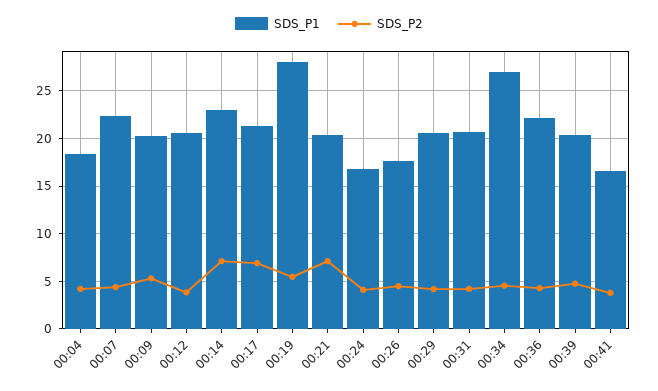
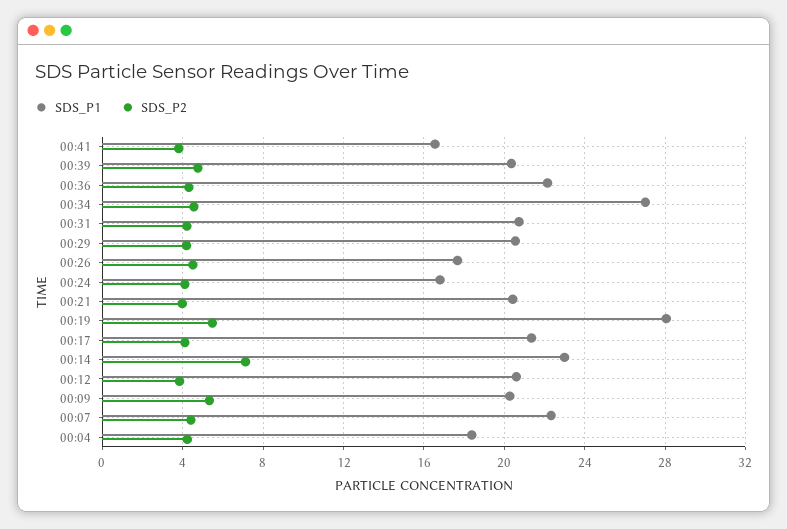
  {
    "SDS_P1": {
      "00:04": 18.5,
      "00:07": 22.5,
      "00:09": 20.5,
      "00:12": 20.5,
      "00:14": 23,
      "00:17": 21.5,
      "00:19": 28,
      "00:21": 20.5,
      "00:24": 17,
      "00:26": 17.5,
      "00:29": 20.5,
      "00:31": 20.5,
      "00:34": 27,
      "00:36": 22,
      "00:39": 20.5,
      "00:41": 16.5
    },
    "SDS_P2": {
      "00:04": 4,
      "00:07": 4.5,
      "00:09": 5.5,
      "00:12": 4,
      "00:14": 7,
-     "00:17": 7,
+     "00:17": 4,
      "00:19": 5.5,
-     "00:21": 7,
+     "00:21": 4,
      "00:24": 4,
      "00:26": 4.5,
      "00:29": 4,
      "00:31": 4,
      "00:34": 4.5,
      "00:36": 4.5,
      "00:39": 5,
      "00:41": 4
    }
  }

